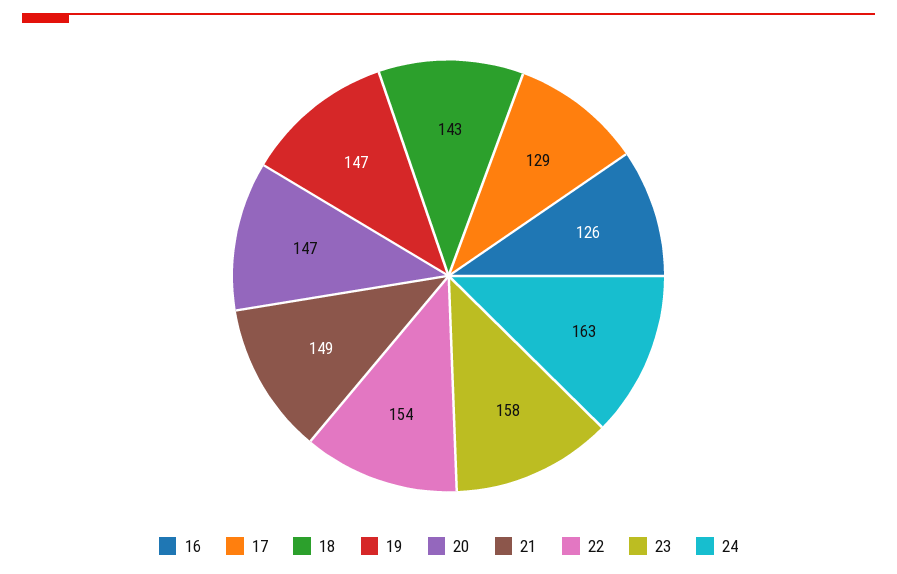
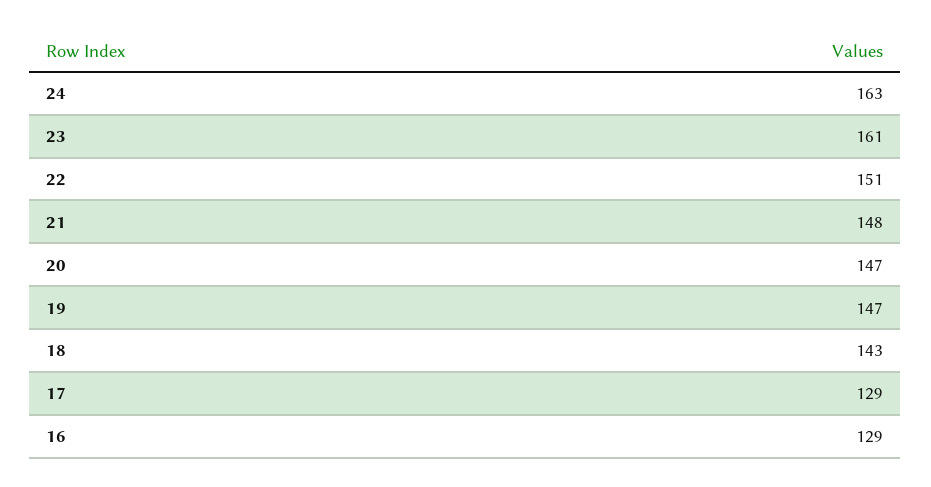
  {
-   "16": 126,
+   "16": 129,
    "17": 129,
    "18": 143,
    "19": 147,
    "20": 147,
-   "21": 149,
+   "21": 148,
-   "22": 154,
+   "22": 151,
-   "23": 158,
+   "23": 161,
    "24": 163
  }

